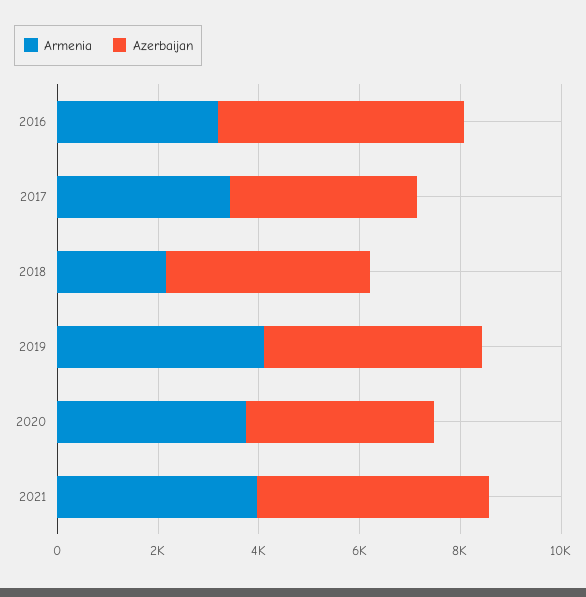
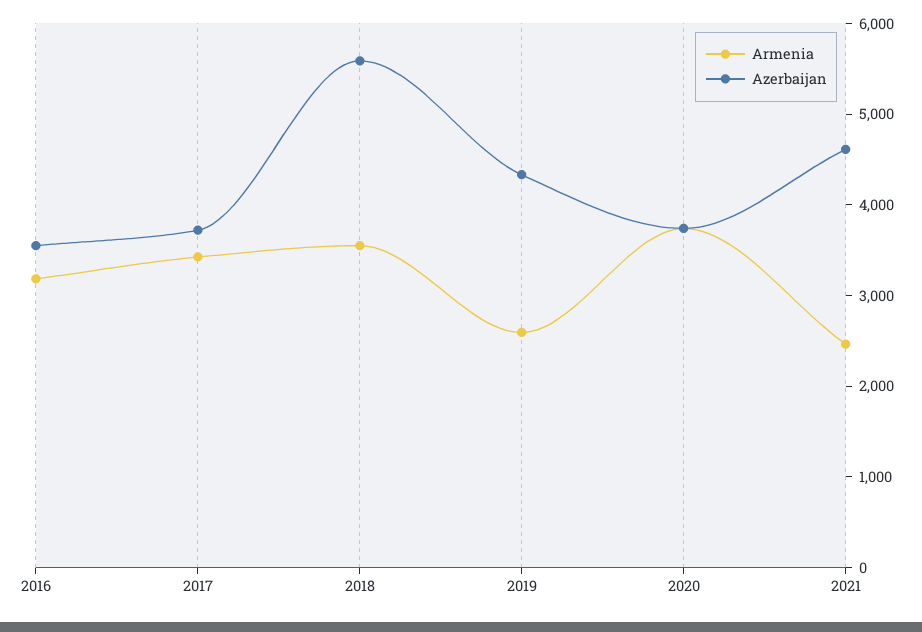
  {
    "Armenia": {
      "2016": 3200,
      "2017": 3400,
-     "2018": 2000,
+     "2018": 3600,
-     "2019": 4000,
+     "2019": 2600,
      "2020": 3800,
-     "2021": 4000
+     "2021": 2400
    },
    "Azerbaijan": {
-     "2016": 5000,
+     "2016": 3600,
      "2017": 3800,
-     "2018": 4000,
+     "2018": 5600,
      "2019": 4400,
      "2020": 3800,
      "2021": 4600
    }
  }

